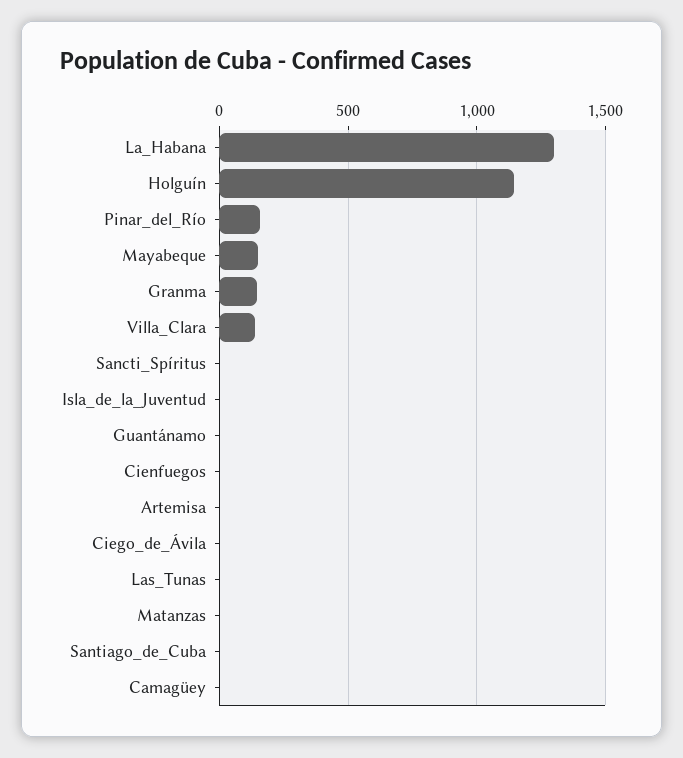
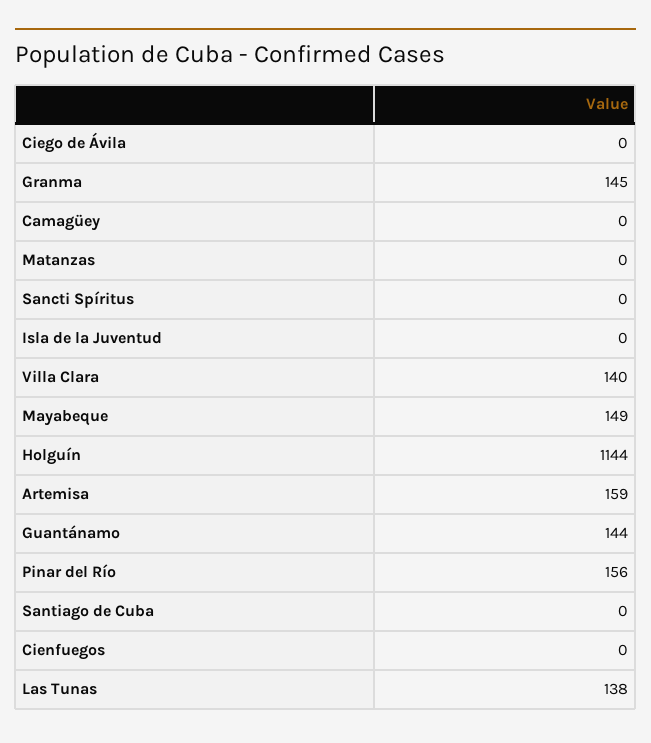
  {
-   "La_Habana": 1300,
    "Holguín": 1144,
    "Pinar_del_Río": 156,
    "Mayabeque": 149,
    "Granma": 145,
    "Villa_Clara": 140,
    "Sancti_Spíritus": 0,
    "Isla_de_la_Juventud": 0,
-   "Guantánamo": 0,
+   "Guantánamo": 144,
    "Cienfuegos": 0,
-   "Artemisa": 0,
+   "Artemisa": 159,
    "Ciego_de_Ávila": 0,
-   "Las_Tunas": 0,
+   "Las_Tunas": 138,
    "Matanzas": 0,
    "Santiago_de_Cuba": 0,
    "Camagüey": 0
  }

